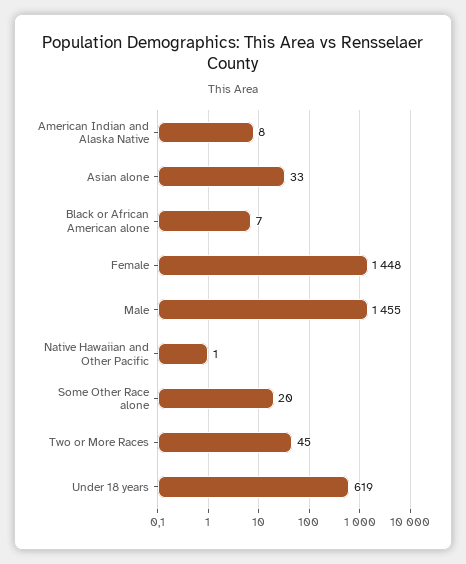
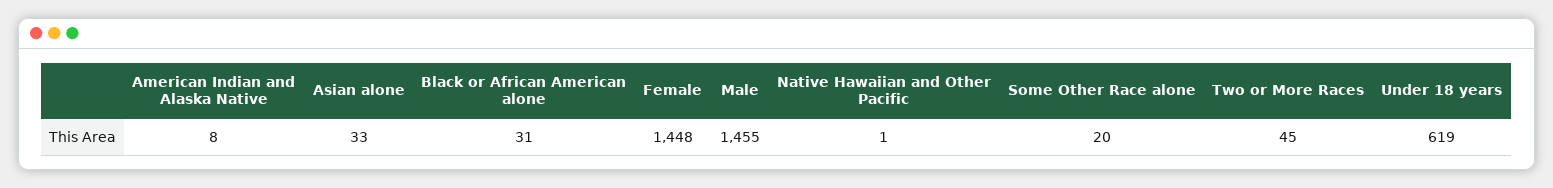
  {
    "American Indian and Alaska Native": 8,
    "Asian alone": 33,
-   "Black or African American alone": 7,
+   "Black or African American alone": 31,
    "Female": 1448,
    "Male": 1455,
    "Native Hawaiian and Other Pacific": 1,
    "Some Other Race alone": 20,
    "Two or More Races": 45,
    "Under 18 years": 619
  }

